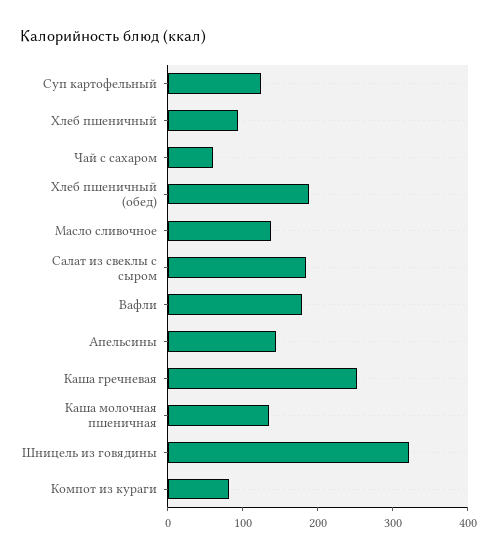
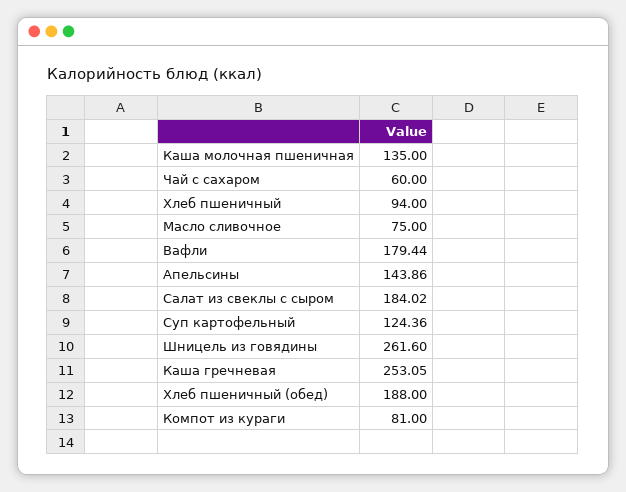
  {
    "Суп картофельный": 124.36,
    "Хлеб пшеничный": 94,
    "Чай с сахаром": 60,
    "Хлеб пшеничный (обед)": 188,
-   "Масло сливочное": 140,
+   "Масло сливочное": 75,
    "Салат из свеклы с сыром": 184.02,
    "Вафли": 179.44,
    "Апельсины": 143.86,
    "Каша гречневая": 253.05,
    "Каша молочная пшеничная": 135,
-   "Шницель из говядины": 320,
+   "Шницель из говядины": 261.6,
    "Компот из кураги": 81
  }

